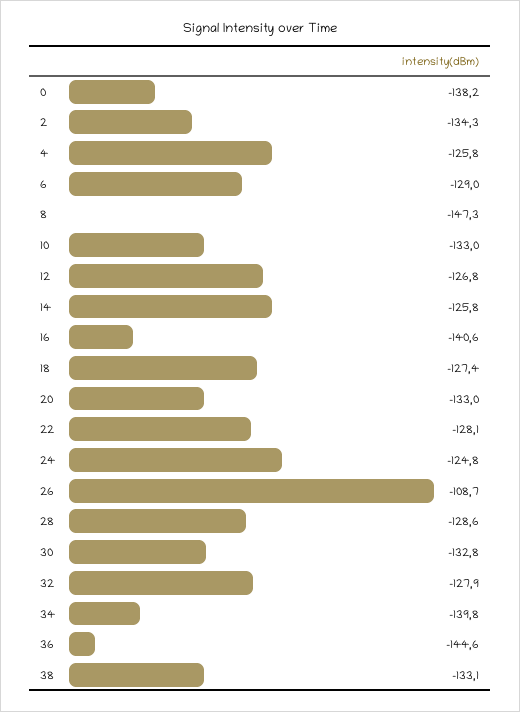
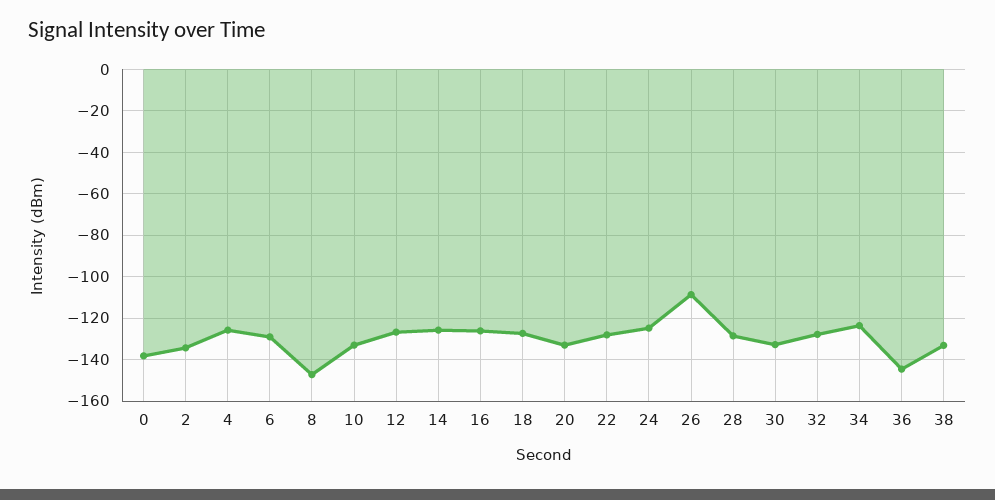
  {
    "0": -138.2,
    "2": -134.3,
    "4": -125.8,
    "6": -129,
    "8": -147.3,
    "10": -133,
    "12": -126.8,
    "14": -125.8,
-   "16": -140.6,
+   "16": -125,
    "18": -127.4,
    "20": -133,
    "22": -128.1,
    "24": -124.8,
    "26": -108.7,
    "28": -128.6,
    "30": -132.8,
    "32": -127.9,
-   "34": -139.8,
+   "34": -125,
    "36": -144.6,
    "38": -133.1
  }

